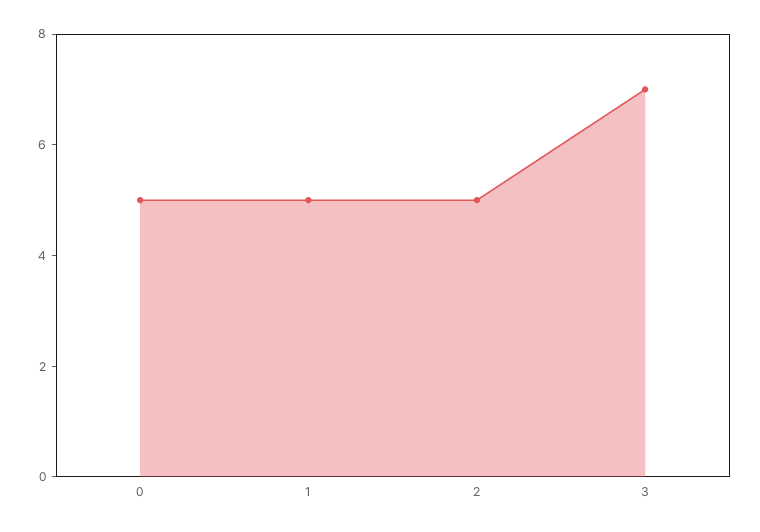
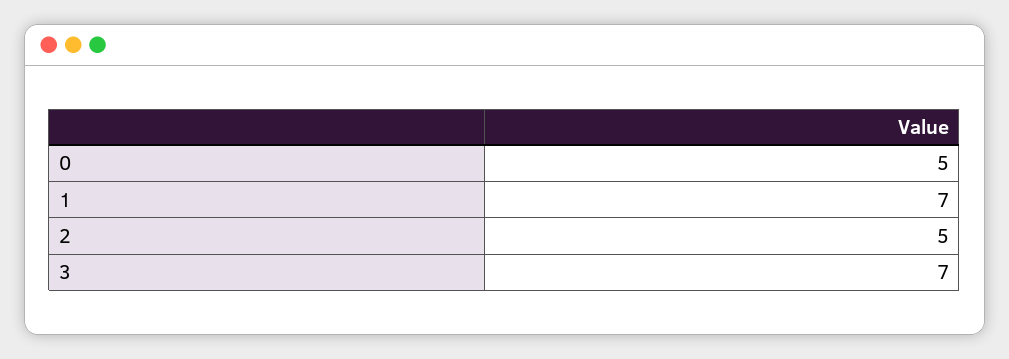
  {
    "0": 5,
-   "1": 5,
+   "1": 7,
    "2": 5,
    "3": 7
  }

